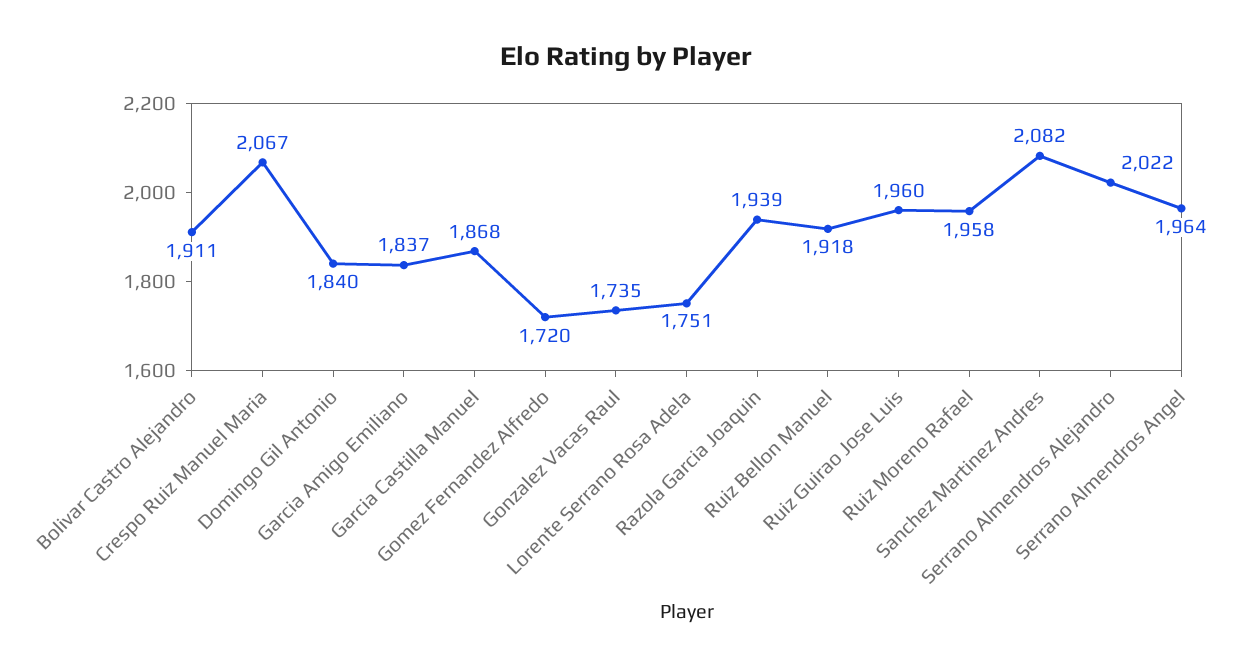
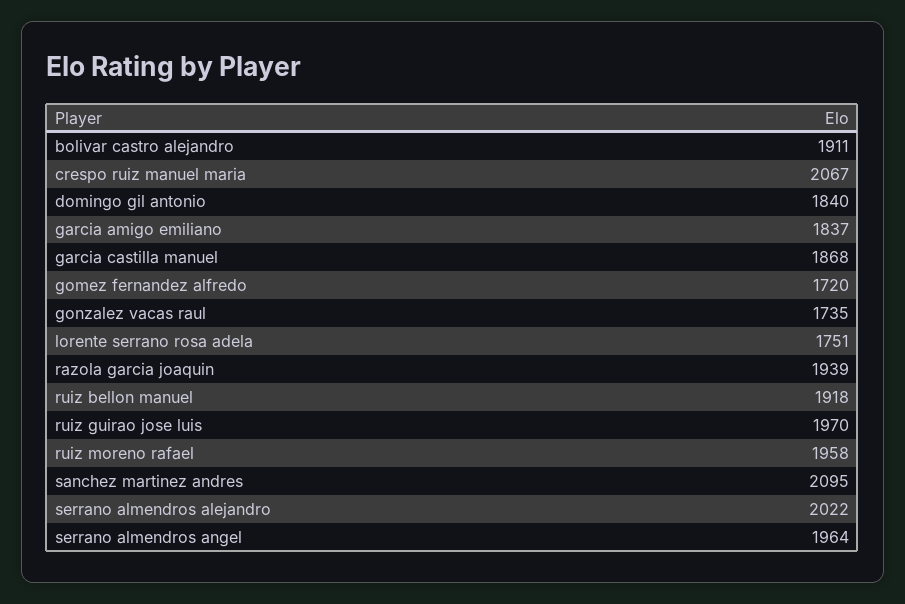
  {
    "Bolivar Castro Alejandro": 1911,
    "Crespo Ruiz Manuel Maria": 2067,
    "Domingo Gil Antonio": 1840,
    "Garcia Amigo Emiliano": 1837,
    "Garcia Castilla Manuel": 1868,
    "Gomez Fernandez Alfredo": 1720,
    "Gonzalez Vacas Raul": 1735,
    "Lorente Serrano Rosa Adela": 1751,
    "Razola Garcia Joaquin": 1939,
    "Ruiz Bellon Manuel": 1918,
-   "Ruiz Guirao Jose Luis": 1960,
+   "Ruiz Guirao Jose Luis": 1970,
    "Ruiz Moreno Rafael": 1958,
-   "Sanchez Martinez Andres": 2082,
+   "Sanchez Martinez Andres": 2095,
    "Serrano Almendros Alejandro": 2022,
    "Serrano Almendros Angel": 1964
  }

